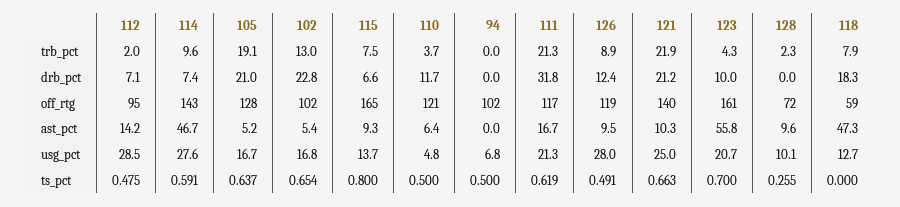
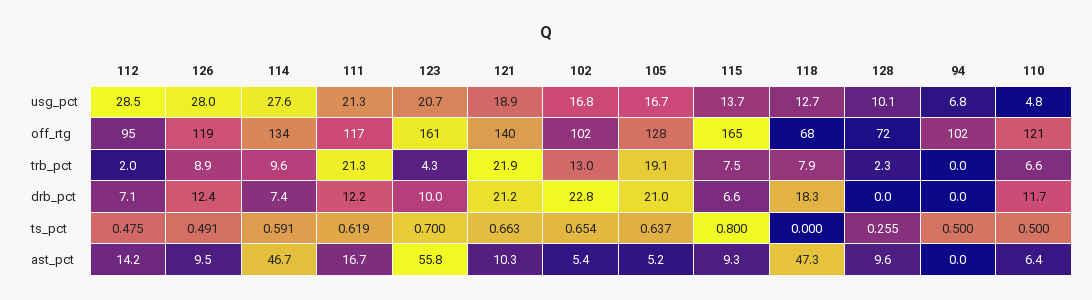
  {
    "112": {
      "trb_pct": 2,
      "drb_pct": 7.1,
      "off_rtg": 95,
      "ast_pct": 14.2,
      "usg_pct": 28.5,
      "ts_pct": 0.475
    },
    "114": {
      "trb_pct": 9.6,
      "drb_pct": 7.4,
-     "off_rtg": 143,
+     "off_rtg": 134,
      "ast_pct": 46.7,
      "usg_pct": 27.6,
      "ts_pct": 0.591
    },
    "105": {
      "trb_pct": 19.1,
      "drb_pct": 21,
      "off_rtg": 128,
      "ast_pct": 5.2,
      "usg_pct": 16.7,
      "ts_pct": 0.637
    },
    "102": {
      "trb_pct": 13,
      "drb_pct": 22.8,
      "off_rtg": 102,
      "ast_pct": 5.4,
      "usg_pct": 16.8,
      "ts_pct": 0.654
    },
    "115": {
      "trb_pct": 7.5,
      "drb_pct": 6.6,
      "off_rtg": 165,
      "ast_pct": 9.3,
      "usg_pct": 13.7,
      "ts_pct": 0.8
    },
    "110": {
-     "trb_pct": 3.7,
+     "trb_pct": 6.6,
      "drb_pct": 11.7,
      "off_rtg": 121,
      "ast_pct": 6.4,
      "usg_pct": 4.8,
      "ts_pct": 0.5
    },
    "94": {
      "trb_pct": 0,
      "drb_pct": 0,
      "off_rtg": 102,
      "ast_pct": 0,
      "usg_pct": 6.8,
      "ts_pct": 0.5
    },
    "111": {
      "trb_pct": 21.3,
-     "drb_pct": 31.8,
+     "drb_pct": 12.2,
      "off_rtg": 117,
      "ast_pct": 16.7,
      "usg_pct": 21.3,
      "ts_pct": 0.619
    },
    "126": {
      "trb_pct": 8.9,
      "drb_pct": 12.4,
      "off_rtg": 119,
      "ast_pct": 9.5,
      "usg_pct": 28,
      "ts_pct": 0.491
    },
    "121": {
      "trb_pct": 21.9,
      "drb_pct": 21.2,
      "off_rtg": 140,
      "ast_pct": 10.3,
-     "usg_pct": 25,
+     "usg_pct": 18.9,
      "ts_pct": 0.663
    },
    "123": {
      "trb_pct": 4.3,
      "drb_pct": 10,
      "off_rtg": 161,
      "ast_pct": 55.8,
      "usg_pct": 20.7,
      "ts_pct": 0.7
    },
    "128": {
      "trb_pct": 2.3,
      "drb_pct": 0,
      "off_rtg": 72,
      "ast_pct": 9.6,
      "usg_pct": 10.1,
      "ts_pct": 0.255
    },
    "118": {
      "trb_pct": 7.9,
      "drb_pct": 18.3,
-     "off_rtg": 59,
+     "off_rtg": 68,
      "ast_pct": 47.3,
      "usg_pct": 12.7,
      "ts_pct": 0
    }
  }

